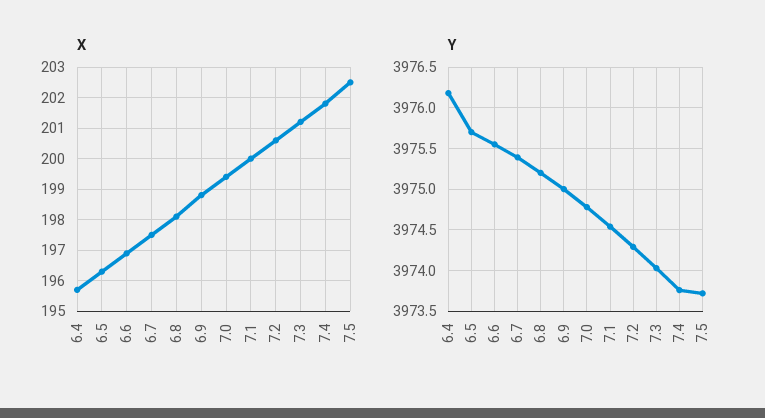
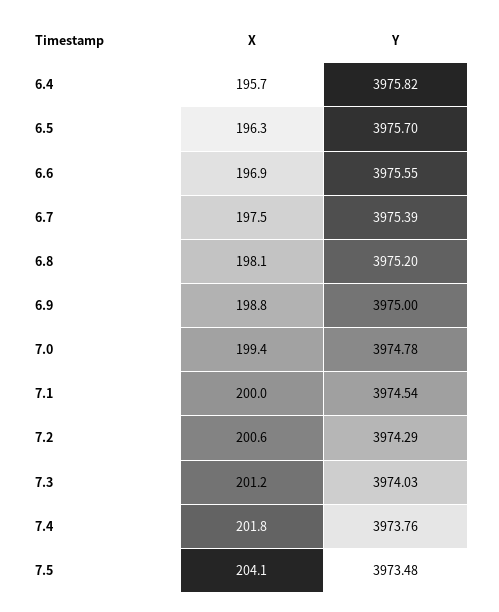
  {
    "X": {
      "6.4": 195.7,
      "6.5": 196.3,
      "6.6": 196.9,
      "6.7": 197.5,
      "6.8": 198.1,
      "6.9": 198.8,
      "7.0": 199.4,
      "7.1": 200,
      "7.2": 200.6,
      "7.3": 201.2,
      "7.4": 201.8,
-     "7.5": 202.5
+     "7.5": 204.1
    },
    "Y": {
-     "6.4": 3976.2,
+     "6.4": 3975.82,
      "6.5": 3975.7,
      "6.6": 3975.55,
      "6.7": 3975.39,
      "6.8": 3975.2,
      "6.9": 3975,
      "7.0": 3974.78,
      "7.1": 3974.54,
      "7.2": 3974.29,
      "7.3": 3974.03,
      "7.4": 3973.76,
-     "7.5": 3973.7
+     "7.5": 3973.48
    }
  }

